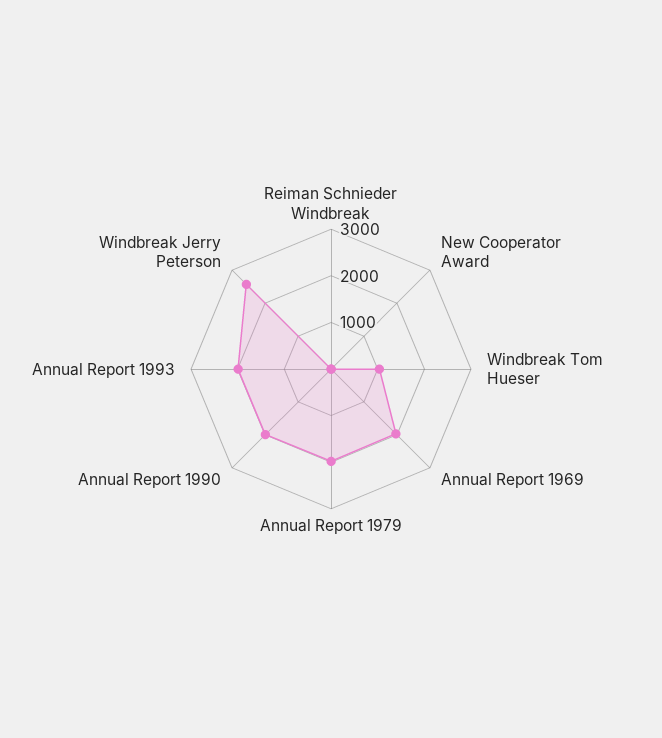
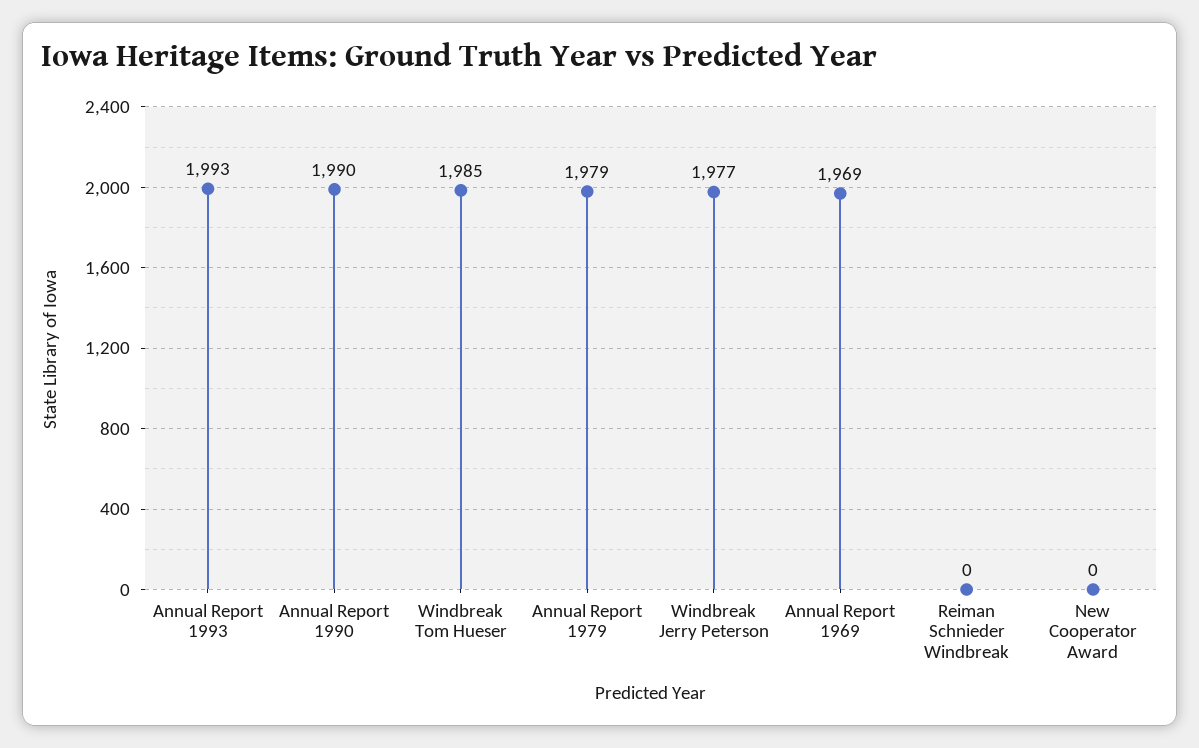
  {
    "Reiman Schnieder Windbreak": 0,
    "New Cooperator Award": 0,
-   "Windbreak Tom Hueser": 1000,
+   "Windbreak Tom Hueser": 1985,
    "Annual Report 1969": 1969,
    "Annual Report 1979": 1979,
    "Annual Report 1990": 1990,
    "Annual Report 1993": 1993,
-   "Windbreak Jerry Peterson": 2600
+   "Windbreak Jerry Peterson": 1977
  }

